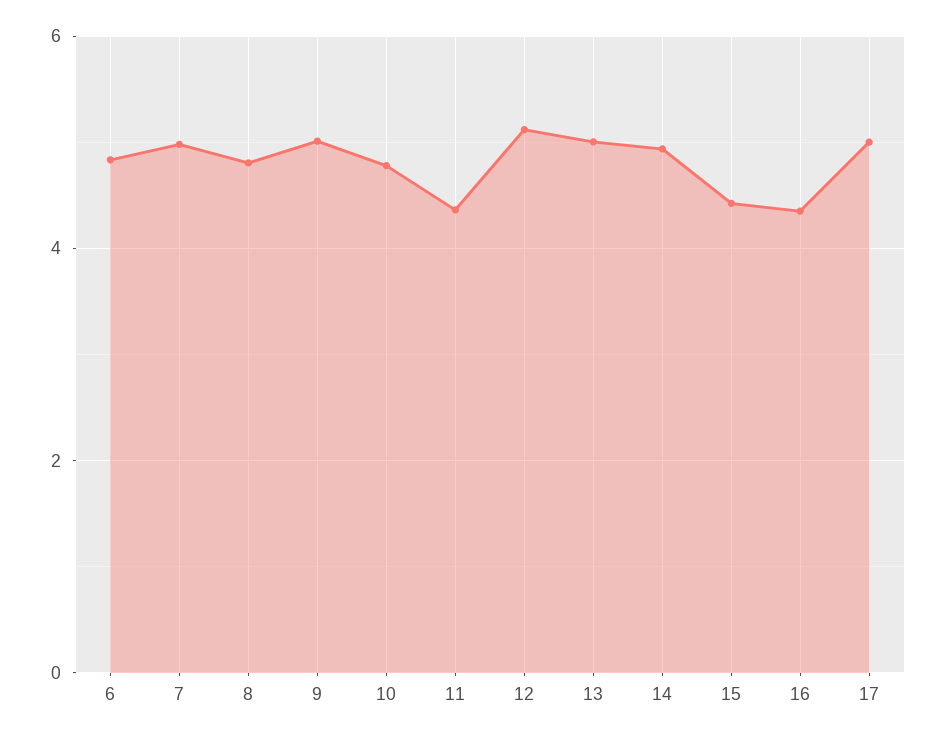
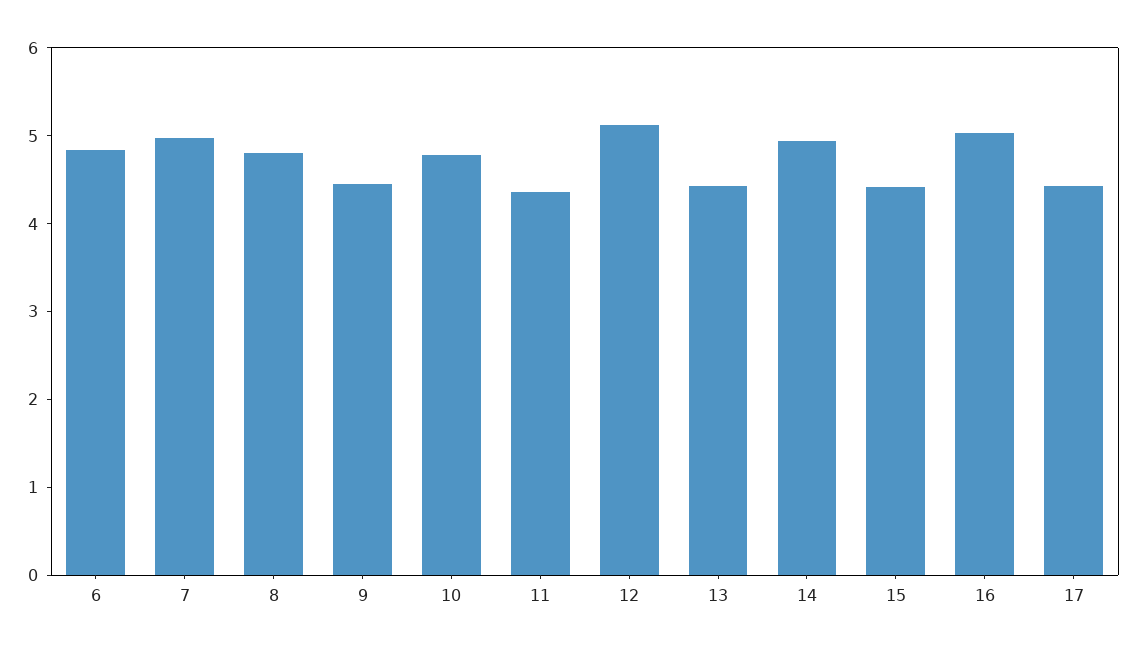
  {
    "6": 4.8,
    "7": 5,
    "8": 4.8,
-   "9": 5,
+   "9": 4.4,
    "10": 4.8,
    "11": 4.4,
    "12": 5.2,
-   "13": 5,
+   "13": 4.4,
    "14": 5,
    "15": 4.4,
-   "16": 4.4,
+   "16": 5,
-   "17": 5
+   "17": 4.4
  }

